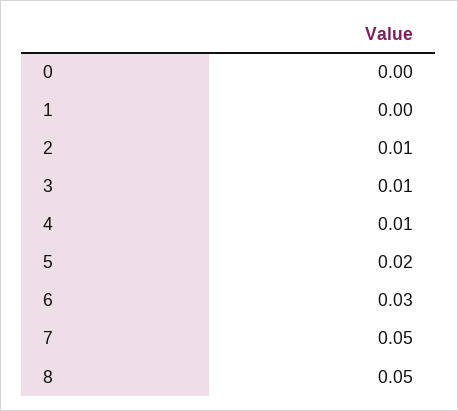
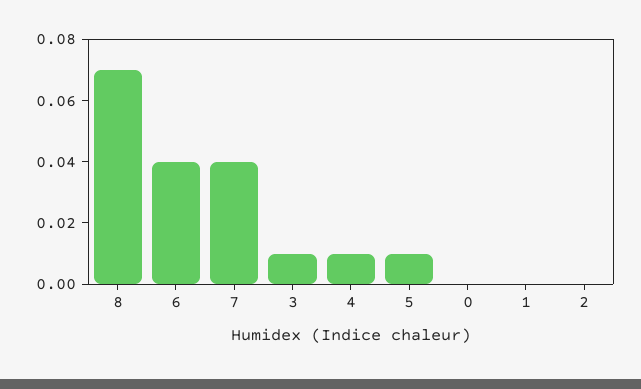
  {
    "0": 0,
    "1": 0,
-   "2": 0.01,
+   "2": 0,
    "3": 0.01,
    "4": 0.01,
-   "5": 0.02,
+   "5": 0.01,
-   "6": 0.03,
+   "6": 0.04,
-   "7": 0.05,
+   "7": 0.04,
-   "8": 0.05
+   "8": 0.07
  }

